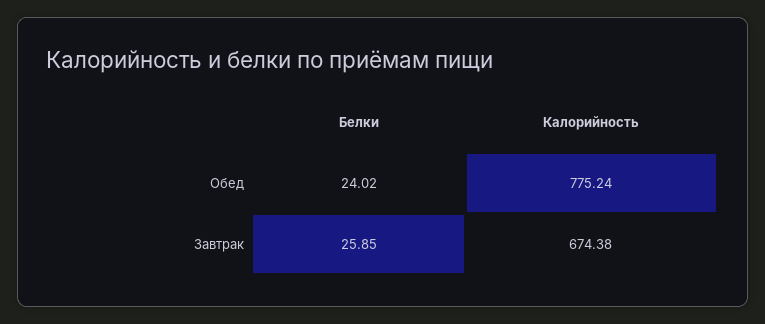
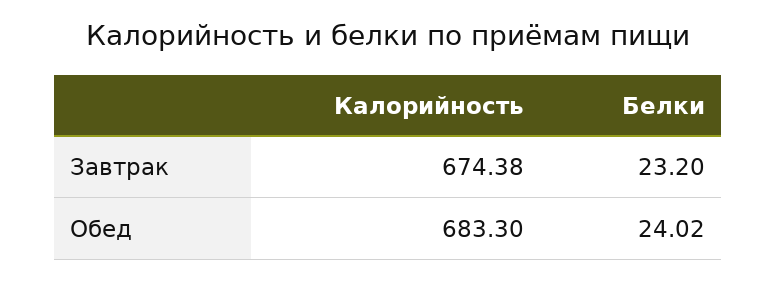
  {
    "Белки": {
      "Обед": 24.02,
-     "Завтрак": 25.85
+     "Завтрак": 23.2
    },
    "Калорийность": {
-     "Обед": 775.24,
+     "Обед": 683.3,
      "Завтрак": 674.38
    }
  }

